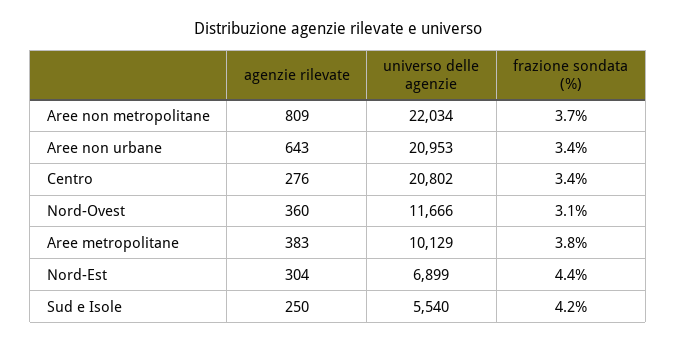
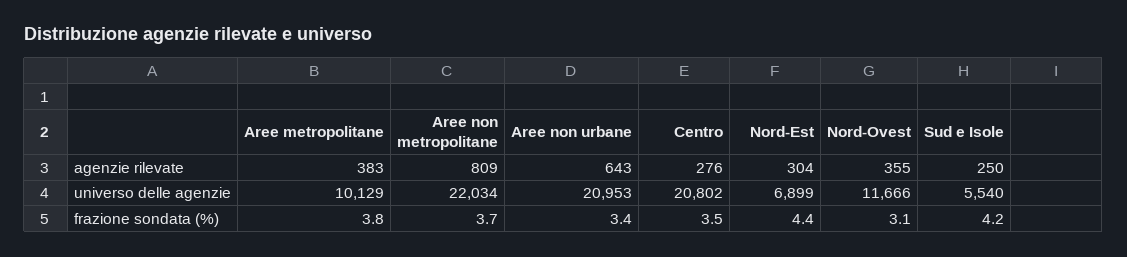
  {
    "agenzie rilevate": {
      "Aree non metropolitane": 809,
      "Aree non urbane": 643,
      "Centro": 276,
-     "Nord-Ovest": 360,
+     "Nord-Ovest": 355,
      "Aree metropolitane": 383,
      "Nord-Est": 304,
      "Sud e Isole": 250
    },
    "universo delle agenzie": {
      "Aree non metropolitane": 22034,
      "Aree non urbane": 20953,
      "Centro": 20802,
      "Nord-Ovest": 11666,
      "Aree metropolitane": 10129,
      "Nord-Est": 6899,
      "Sud e Isole": 5540
    },
    "frazione sondata (%)": {
      "Aree non metropolitane": 3.7,
      "Aree non urbane": 3.4,
-     "Centro": 3.4,
+     "Centro": 3.5,
      "Nord-Ovest": 3.1,
      "Aree metropolitane": 3.8,
      "Nord-Est": 4.4,
      "Sud e Isole": 4.2
    }
  }

